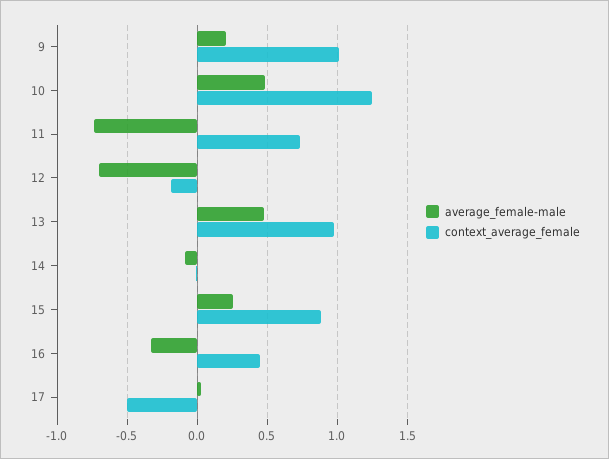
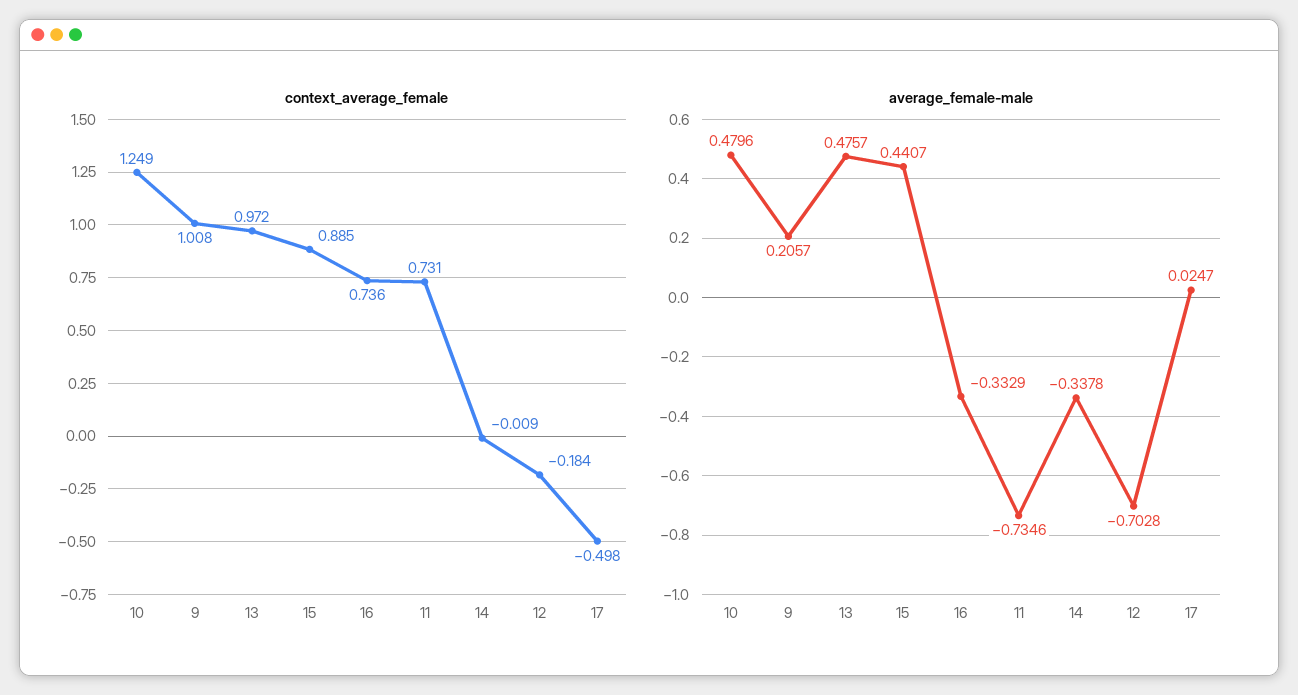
  {
    "average_female-male": {
      "9": 0.2057,
      "10": 0.4796,
      "11": -0.7346,
      "12": -0.7028,
      "13": 0.4757,
-     "14": -0.1,
+     "14": -0.3378,
-     "15": 0.25,
+     "15": 0.4407,
      "16": -0.3329,
      "17": 0.0247
    },
    "context_average_female": {
      "9": 1.008,
      "10": 1.249,
      "11": 0.731,
      "12": -0.184,
      "13": 0.972,
      "14": -0.009,
      "15": 0.885,
-     "16": 0.45,
+     "16": 0.736,
      "17": -0.498
    }
  }

